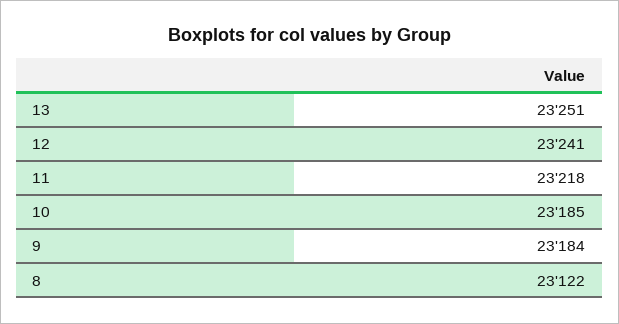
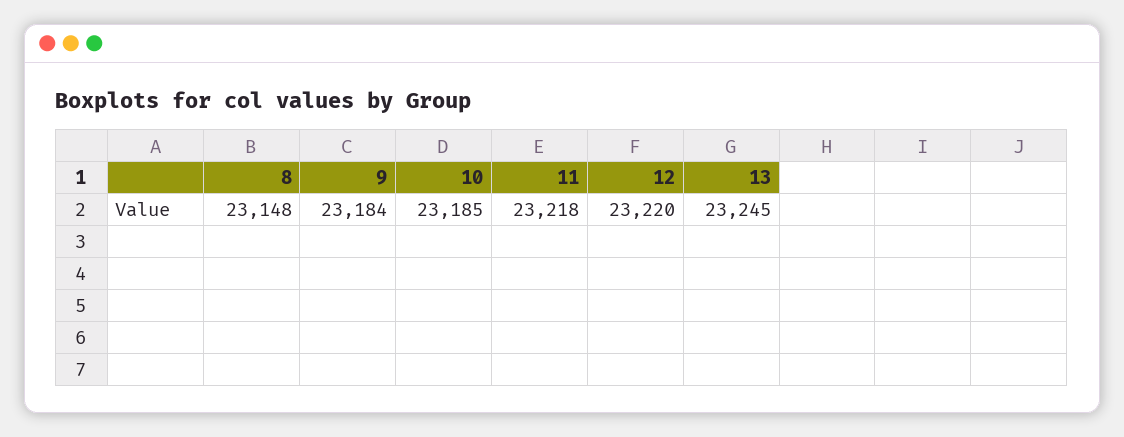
  {
-   "13": 23251,
+   "13": 23245,
-   "12": 23241,
+   "12": 23220,
    "11": 23218,
    "10": 23185,
    "9": 23184,
-   "8": 23122
+   "8": 23148
  }

